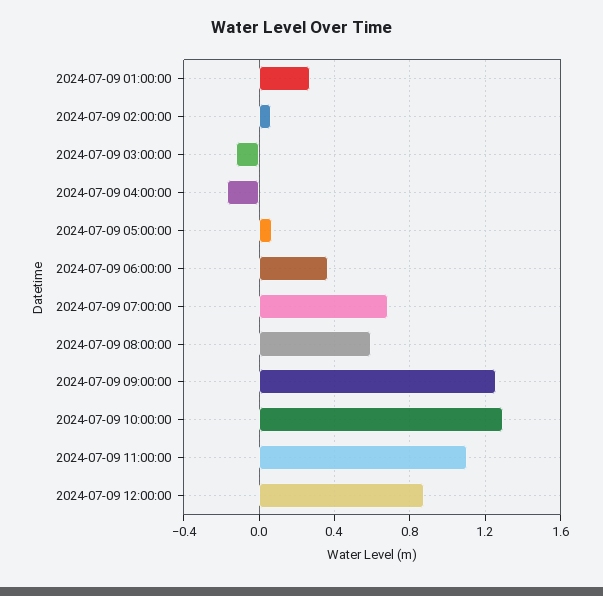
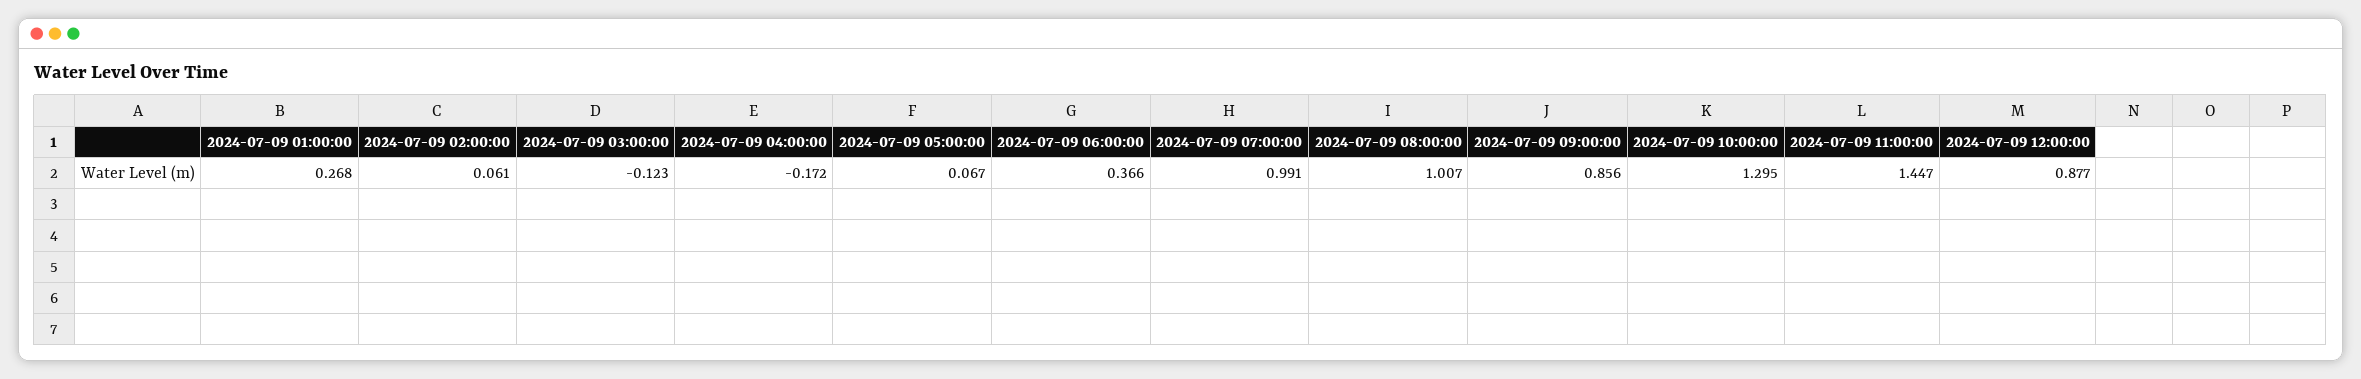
  {
    "2024-07-09 01:00:00": 0.268,
    "2024-07-09 02:00:00": 0.061,
    "2024-07-09 03:00:00": -0.123,
    "2024-07-09 04:00:00": -0.172,
    "2024-07-09 05:00:00": 0.067,
    "2024-07-09 06:00:00": 0.366,
-   "2024-07-09 07:00:00": 0.7,
+   "2024-07-09 07:00:00": 0.991,
-   "2024-07-09 08:00:00": 0.6,
+   "2024-07-09 08:00:00": 1.007,
-   "2024-07-09 09:00:00": 1.25,
+   "2024-07-09 09:00:00": 0.856,
    "2024-07-09 10:00:00": 1.295,
-   "2024-07-09 11:00:00": 1.1,
+   "2024-07-09 11:00:00": 1.447,
    "2024-07-09 12:00:00": 0.877
  }

